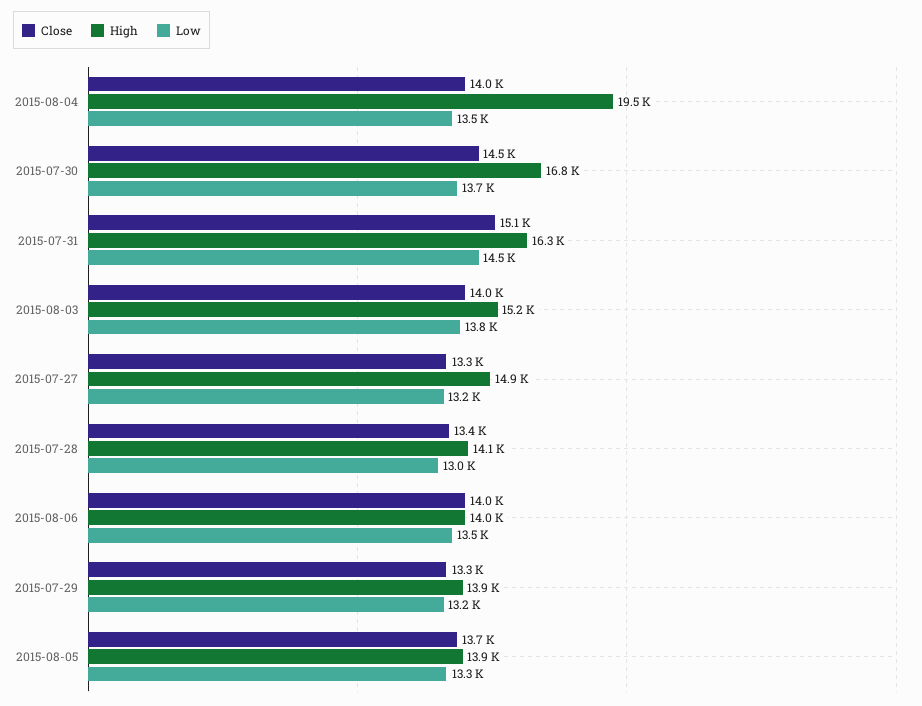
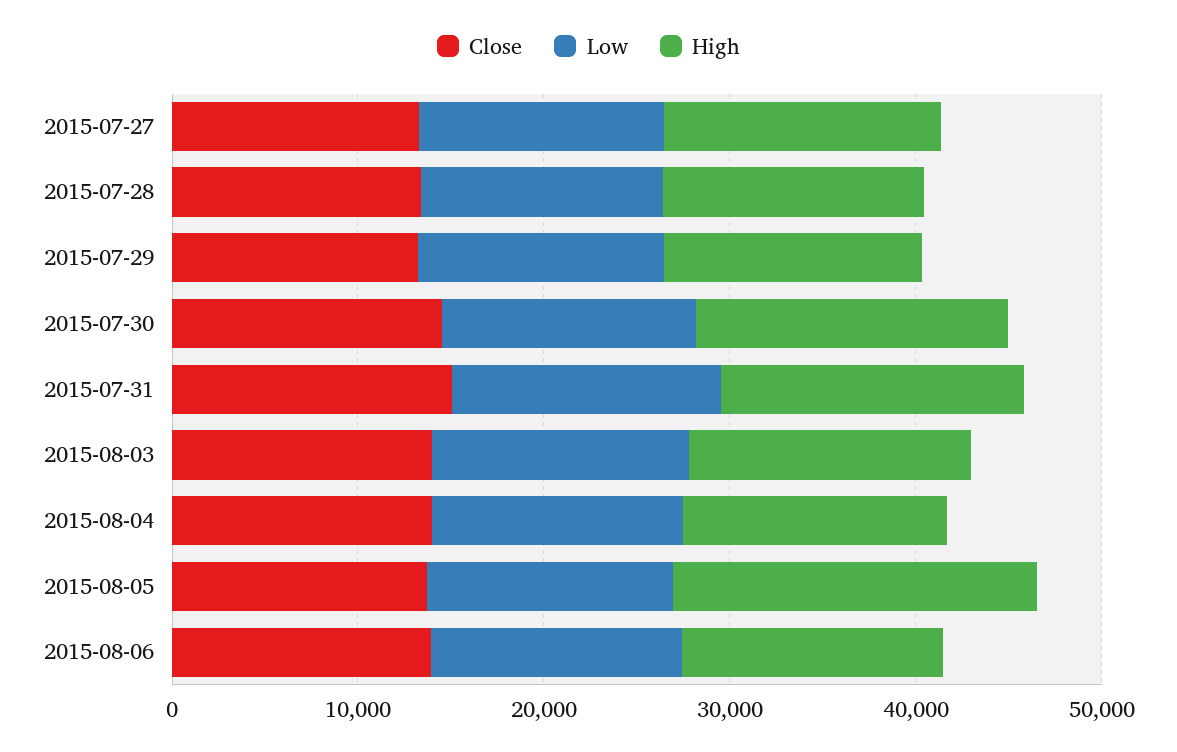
  {
    "Close": {
      "2015-08-04": 14000,
      "2015-07-30": 14500,
      "2015-07-31": 15100,
      "2015-08-03": 14000,
      "2015-07-27": 13300,
      "2015-07-28": 13400,
      "2015-08-06": 14000,
      "2015-07-29": 13300,
      "2015-08-05": 13700
    },
    "High": {
-     "2015-08-04": 19500,
+     "2015-08-04": 14000,
      "2015-07-30": 16800,
      "2015-07-31": 16300,
      "2015-08-03": 15200,
      "2015-07-27": 14900,
      "2015-07-28": 14100,
      "2015-08-06": 14000,
      "2015-07-29": 13900,
-     "2015-08-05": 13900
+     "2015-08-05": 20000
    },
    "Low": {
      "2015-08-04": 13500,
      "2015-07-30": 13700,
      "2015-07-31": 14500,
      "2015-08-03": 13800,
      "2015-07-27": 13200,
      "2015-07-28": 13000,
      "2015-08-06": 13500,
      "2015-07-29": 13200,
      "2015-08-05": 13300
    }
  }

